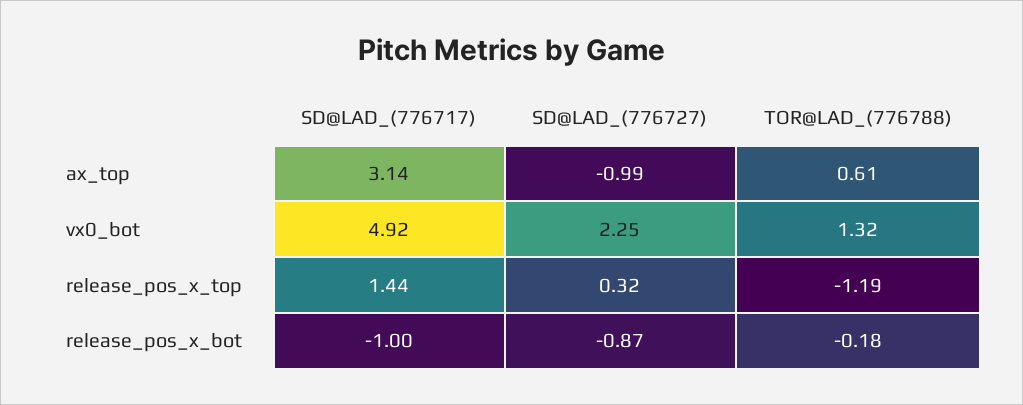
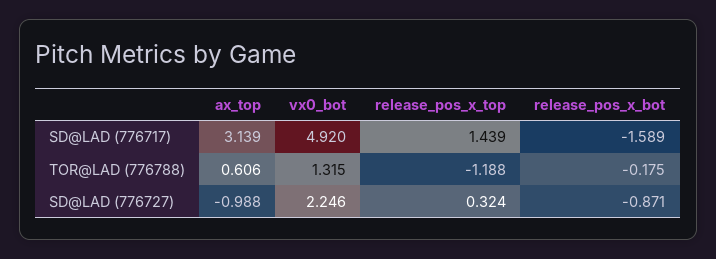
  {
    "SD@LAD_(776717)": {
      "ax_top": 3.139,
      "vx0_bot": 4.92,
      "release_pos_x_top": 1.439,
-     "release_pos_x_bot": -1
+     "release_pos_x_bot": -1.589
    },
    "SD@LAD_(776727)": {
      "ax_top": -0.988,
      "vx0_bot": 2.246,
      "release_pos_x_top": 0.324,
      "release_pos_x_bot": -0.871
    },
    "TOR@LAD_(776788)": {
      "ax_top": 0.606,
      "vx0_bot": 1.315,
      "release_pos_x_top": -1.188,
      "release_pos_x_bot": -0.175
    }
  }

